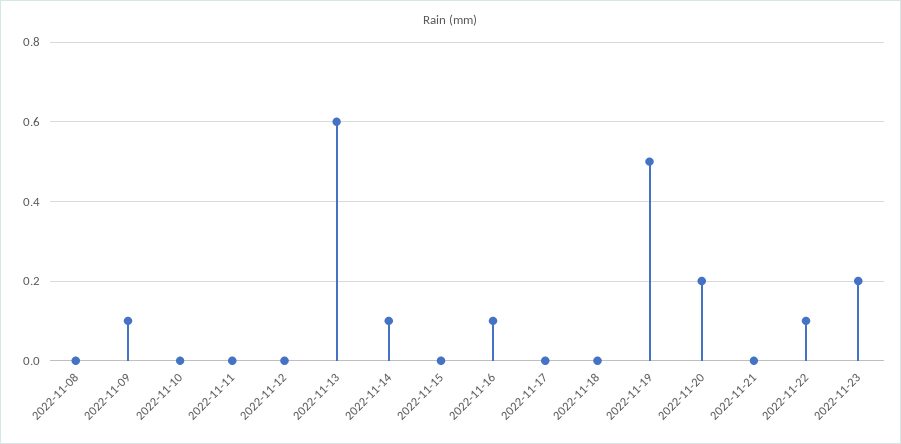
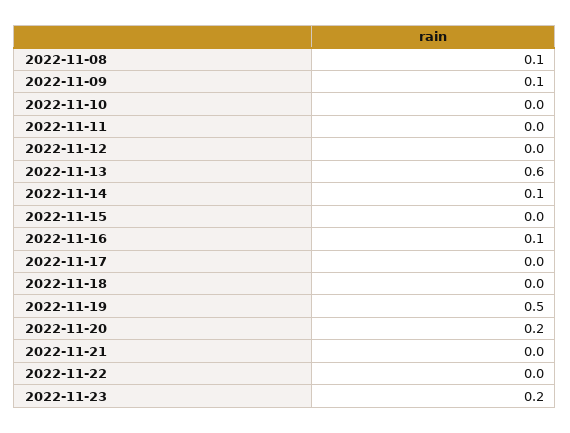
  {
-   "2022-11-08": 0,
+   "2022-11-08": 0.1,
    "2022-11-09": 0.1,
    "2022-11-10": 0,
    "2022-11-11": 0,
    "2022-11-12": 0,
    "2022-11-13": 0.6,
    "2022-11-14": 0.1,
    "2022-11-15": 0,
    "2022-11-16": 0.1,
    "2022-11-17": 0,
    "2022-11-18": 0,
    "2022-11-19": 0.5,
    "2022-11-20": 0.2,
    "2022-11-21": 0,
-   "2022-11-22": 0.1,
+   "2022-11-22": 0,
    "2022-11-23": 0.2
  }

